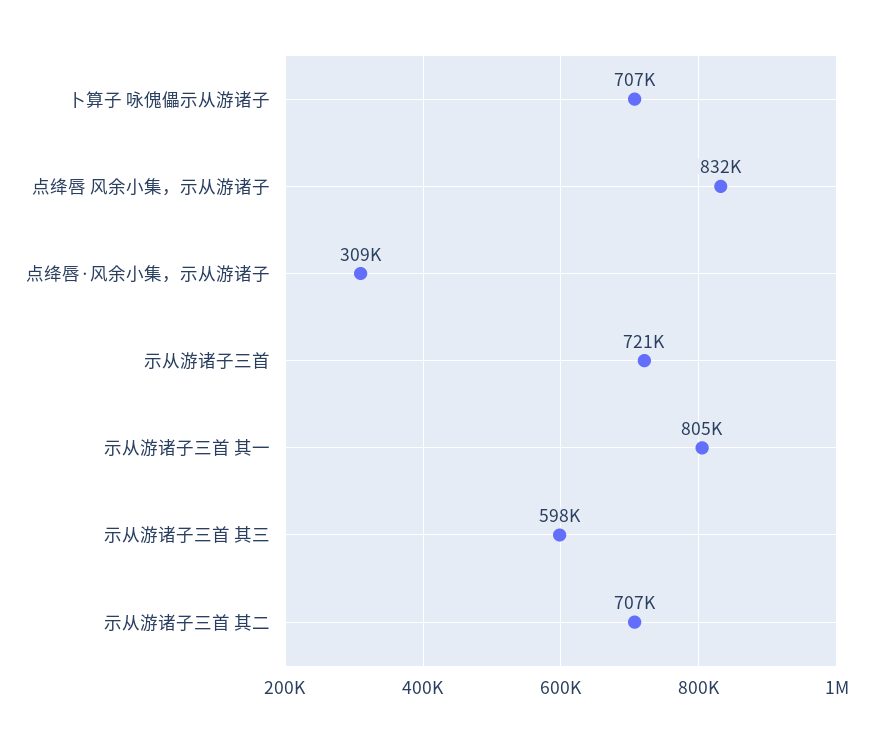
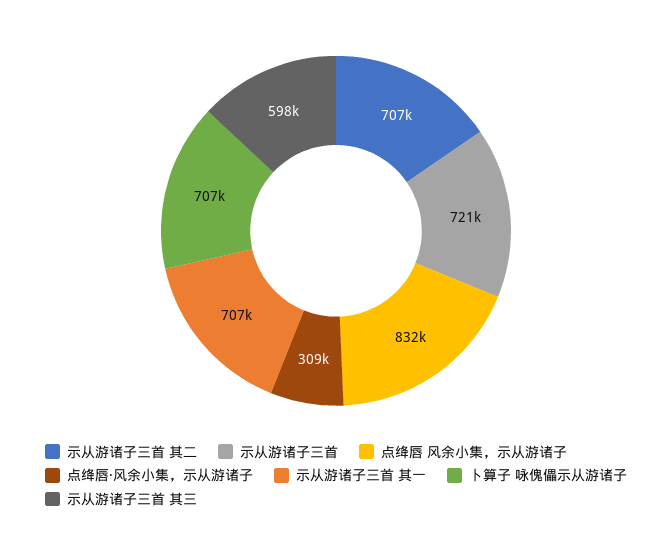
  {
    "卜算子 咏傀儡示从游诸子": 707000,
    "点绛唇 风余小集，示从游诸子": 832000,
    "点绛唇·风余小集，示从游诸子": 309000,
    "示从游诸子三首": 721000,
-   "示从游诸子三首 其一": 805000,
+   "示从游诸子三首 其一": 707000,
    "示从游诸子三首 其三": 598000,
    "示从游诸子三首 其二": 707000
  }

